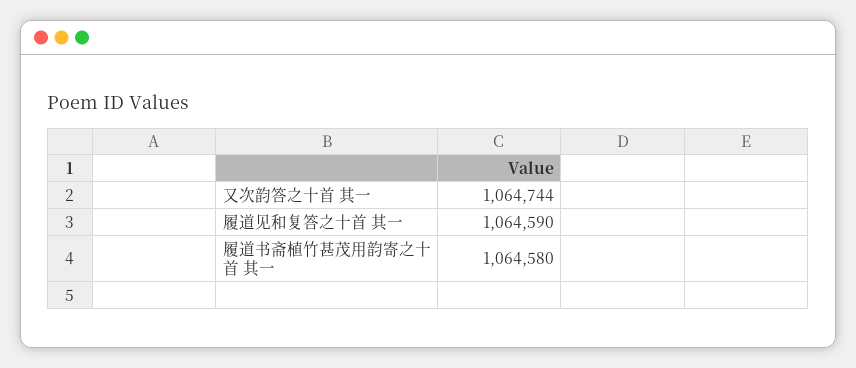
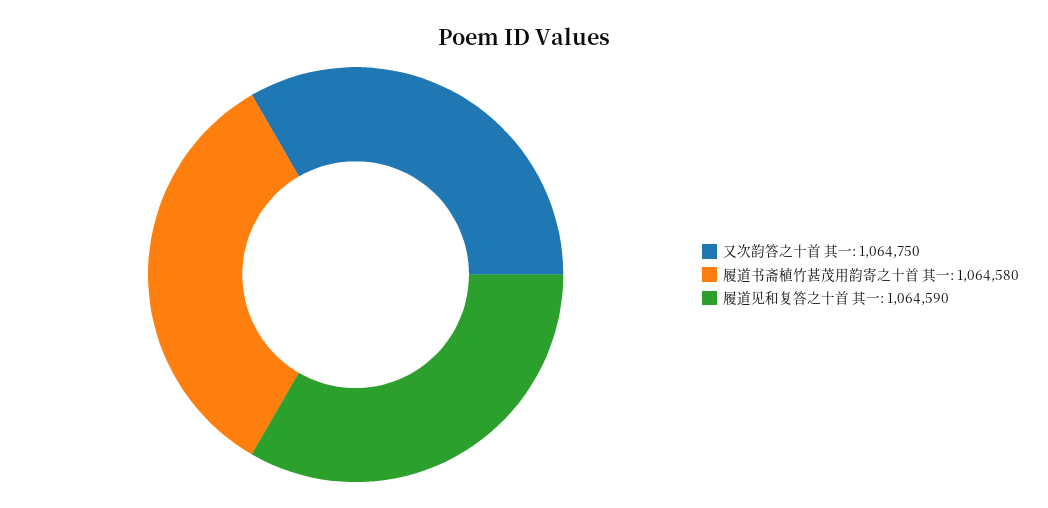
  {
-   "又次韵答之十首 其一": 1064744,
+   "又次韵答之十首 其一": 1064750,
    "履道见和复答之十首 其一": 1064590,
    "履道书斋植竹甚茂用韵寄之十首 其一": 1064580
  }

